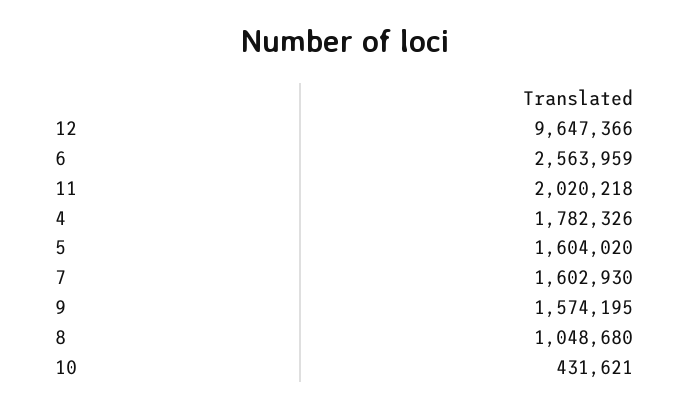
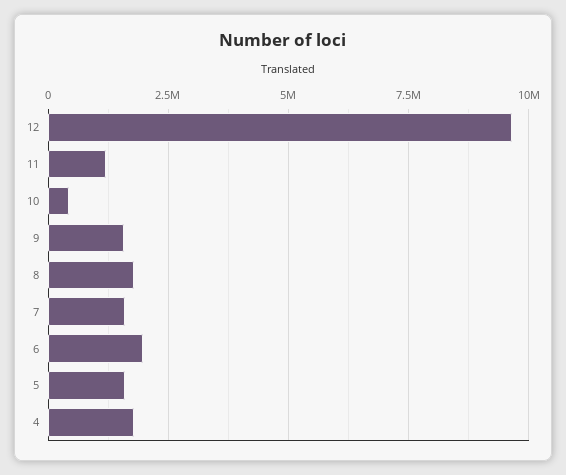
  {
    "12": 9647366,
-   "6": 2563959,
+   "6": 2000000,
-   "11": 2020218,
+   "11": 1250000,
    "4": 1782326,
    "5": 1604020,
    "7": 1602930,
    "9": 1574195,
-   "8": 1048680,
+   "8": 1750000,
    "10": 431621
  }

